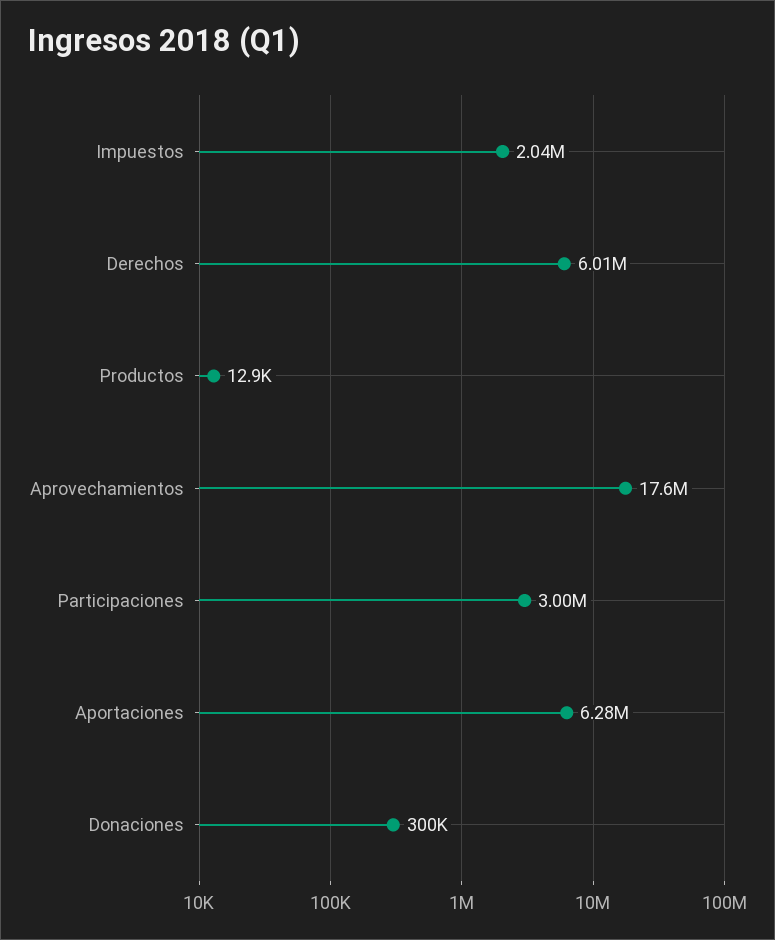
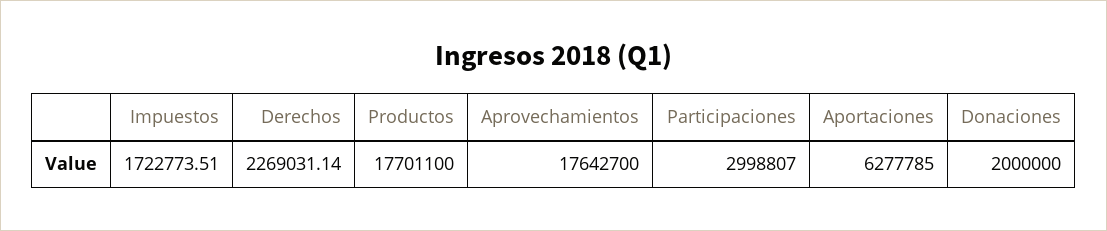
  {
-   "Impuestos": 2040000,
+   "Impuestos": 1722773.51,
-   "Derechos": 6010000,
+   "Derechos": 2269031.14,
-   "Productos": 12900,
+   "Productos": 17701100,
    "Aprovechamientos": 17642700,
    "Participaciones": 2998807,
    "Aportaciones": 6277785,
-   "Donaciones": 300000
+   "Donaciones": 2000000
  }

